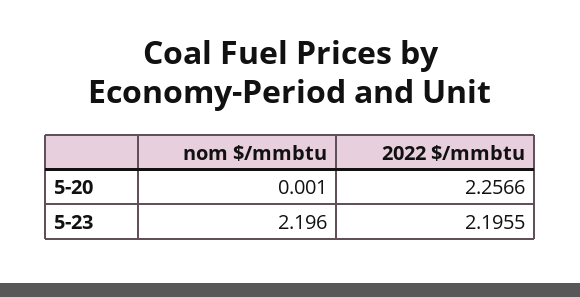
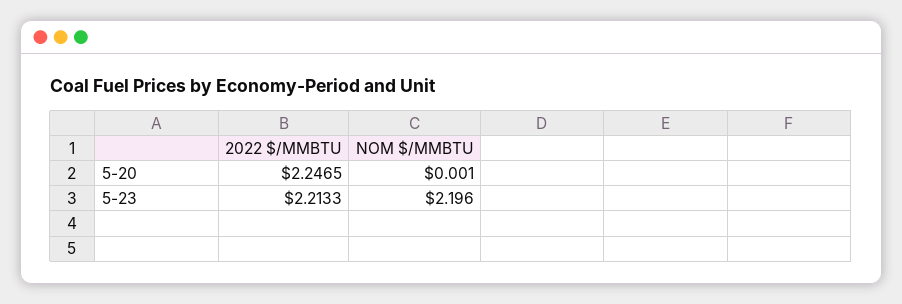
  {
    "nom $/mmbtu": {
      "5-20": 0.001,
      "5-23": 2.196
    },
    "2022 $/mmbtu": {
-     "5-20": 2.2566,
+     "5-20": 2.2465,
-     "5-23": 2.1955
+     "5-23": 2.2133
    }
  }

